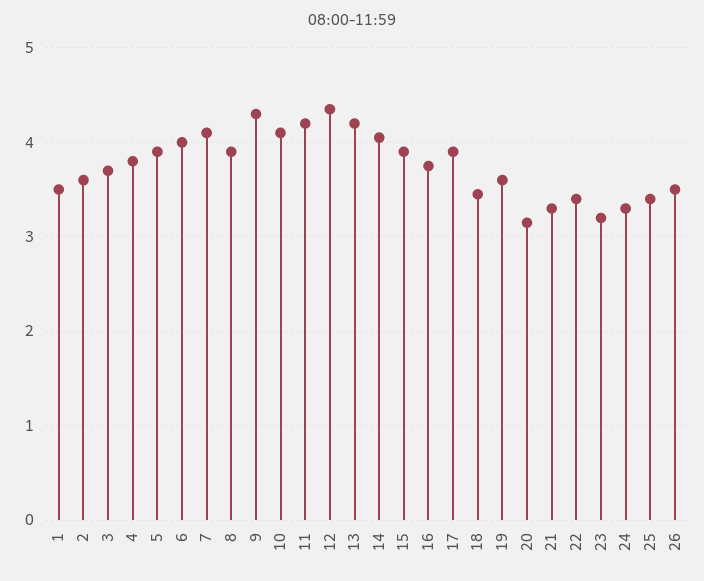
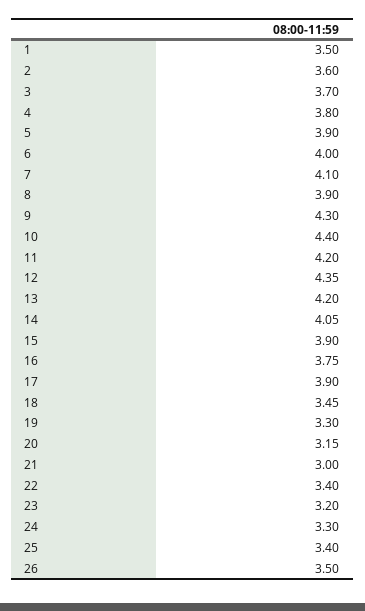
  {
    "1": 3.5,
    "2": 3.6,
    "3": 3.7,
    "4": 3.8,
    "5": 3.9,
    "6": 4,
    "7": 4.1,
    "8": 3.9,
    "9": 4.3,
-   "10": 4.1,
+   "10": 4.4,
    "11": 4.2,
    "12": 4.35,
    "13": 4.2,
    "14": 4.05,
    "15": 3.9,
    "16": 3.75,
    "17": 3.9,
    "18": 3.45,
-   "19": 3.6,
+   "19": 3.3,
    "20": 3.15,
-   "21": 3.3,
+   "21": 3,
    "22": 3.4,
    "23": 3.2,
    "24": 3.3,
    "25": 3.4,
    "26": 3.5
  }

